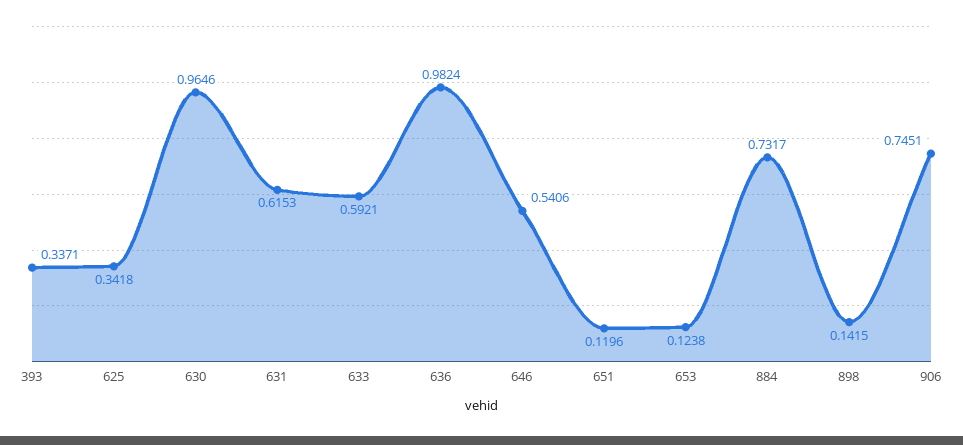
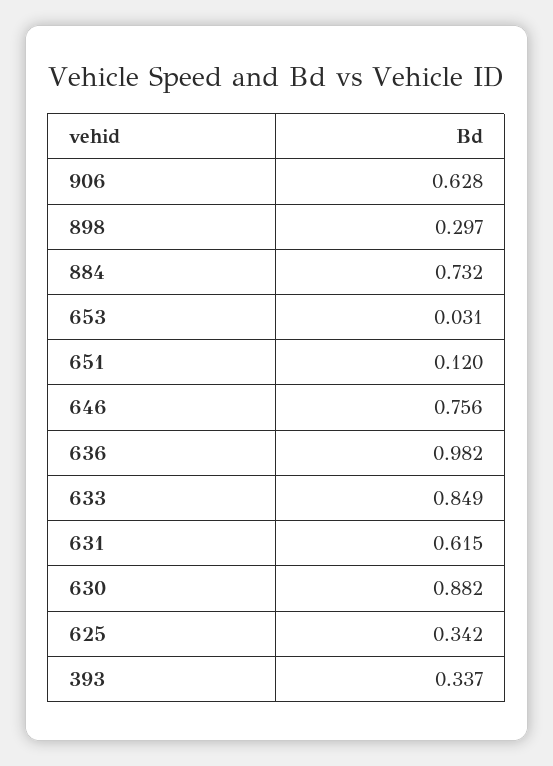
  {
    "393": 0.3371,
    "625": 0.3418,
-   "630": 0.9646,
+   "630": 0.882,
    "631": 0.6153,
-   "633": 0.5921,
+   "633": 0.849,
    "636": 0.9824,
-   "646": 0.5406,
+   "646": 0.756,
    "651": 0.1196,
-   "653": 0.1238,
+   "653": 0.031,
    "884": 0.7317,
-   "898": 0.1415,
+   "898": 0.297,
-   "906": 0.7451
+   "906": 0.628
  }

